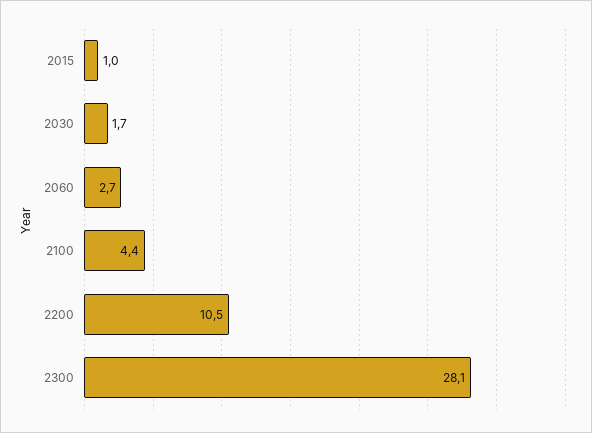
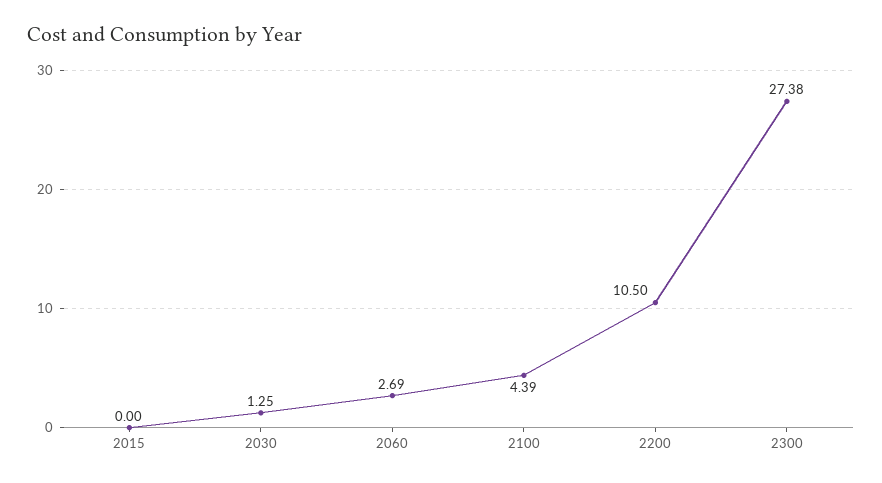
  {
-   "2015": 1,
+   "2015": 0,
-   "2030": 1.7,
+   "2030": 1.25,
    "2060": 2.69,
    "2100": 4.39,
    "2200": 10.5,
-   "2300": 28.1
+   "2300": 27.38
  }

